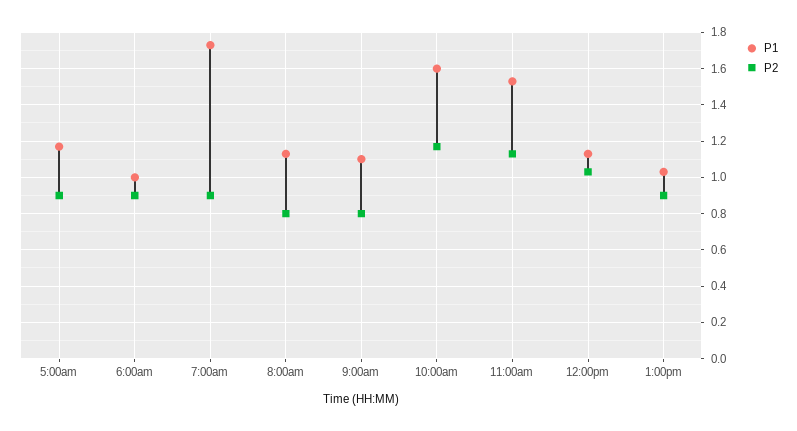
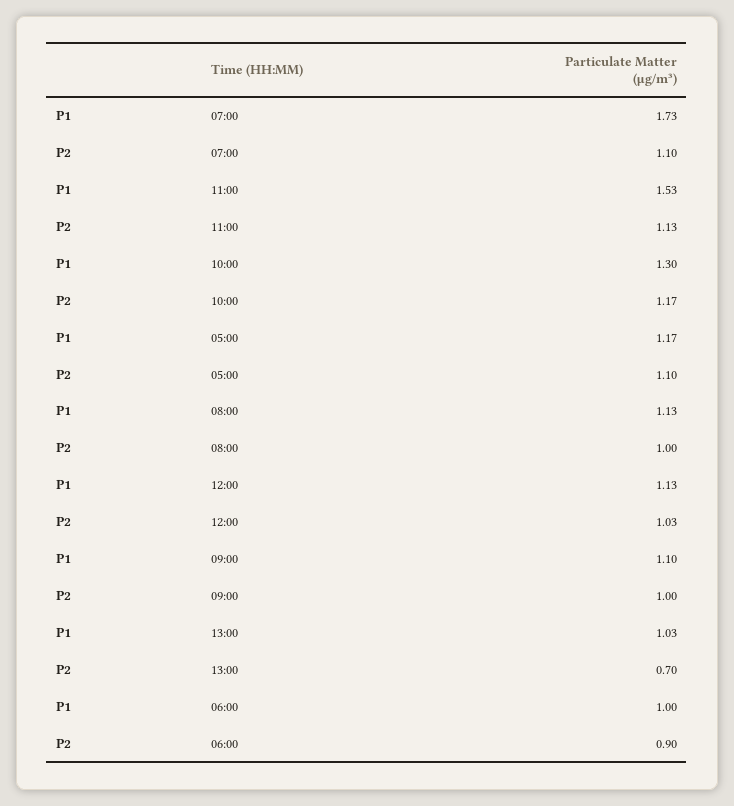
  {
    "P1": {
      "5:00am": 1.17,
      "6:00am": 1,
      "7:00am": 1.73,
      "8:00am": 1.13,
      "9:00am": 1.1,
-     "10:00am": 1.6,
+     "10:00am": 1.3,
      "11:00am": 1.53,
      "12:00pm": 1.13,
      "1:00pm": 1.03
    },
    "P2": {
-     "5:00am": 0.9,
+     "5:00am": 1.1,
      "6:00am": 0.9,
-     "7:00am": 0.9,
+     "7:00am": 1.1,
-     "8:00am": 0.8,
+     "8:00am": 1,
-     "9:00am": 0.8,
+     "9:00am": 1,
      "10:00am": 1.17,
      "11:00am": 1.13,
      "12:00pm": 1.03,
-     "1:00pm": 0.9
+     "1:00pm": 0.7
    }
  }

